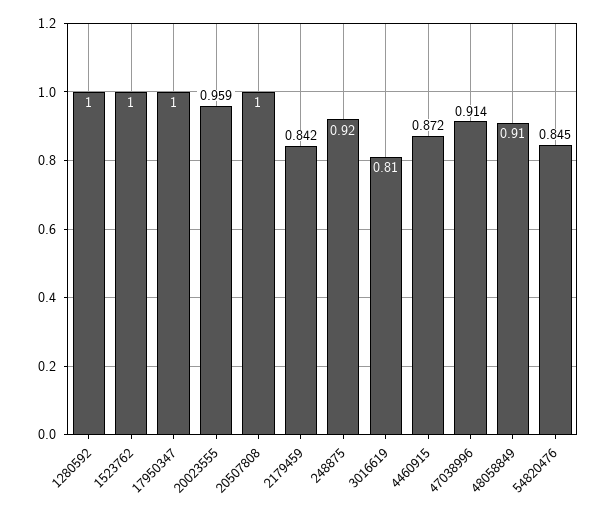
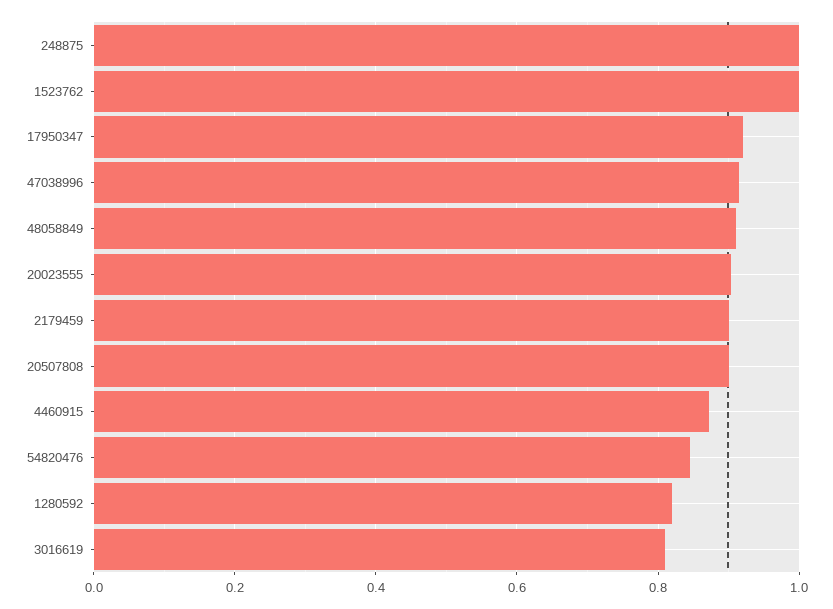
  {
-   "1280592": 1,
+   "1280592": 0.82,
    "1523762": 1,
-   "17950347": 1,
+   "17950347": 0.92,
-   "20023555": 0.959,
+   "20023555": 0.9,
-   "20507808": 1,
+   "20507808": 0.9,
-   "2179459": 0.842,
+   "2179459": 0.9,
-   "248875": 0.92,
+   "248875": 1,
    "3016619": 0.81,
    "4460915": 0.872,
    "47038996": 0.914,
    "48058849": 0.91,
    "54820476": 0.845
  }

